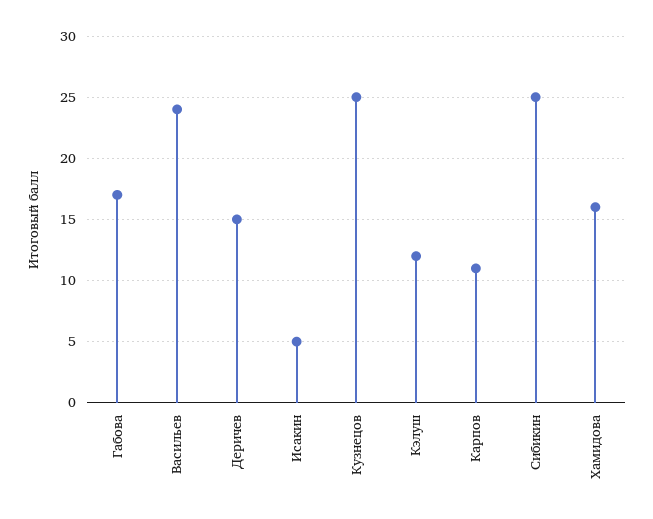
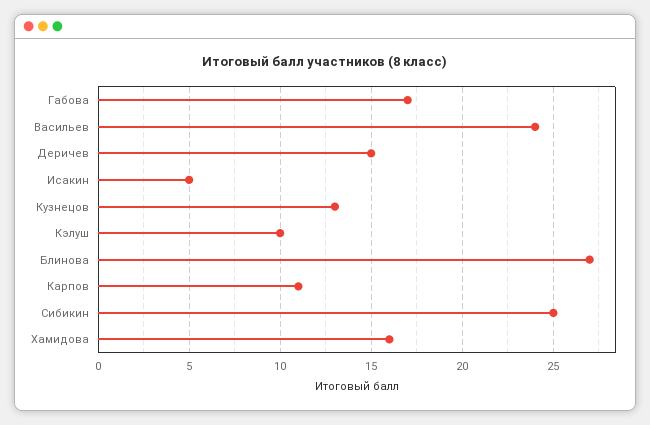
  {
    "Габова": 17,
    "Васильев": 24,
    "Деричев": 15,
    "Исакин": 5,
-   "Кузнецов": 25,
+   "Кузнецов": 13,
-   "Кэлуш": 12,
+   "Кэлуш": 10,
    "Карпов": 11,
    "Сибикин": 25,
-   "Хамидова": 16
+   "Хамидова": 16,
+   "Блинова": 27
  }

